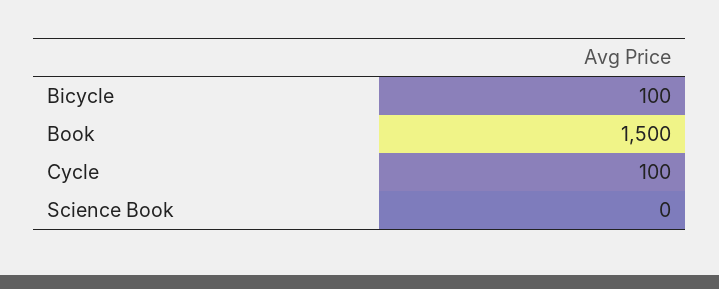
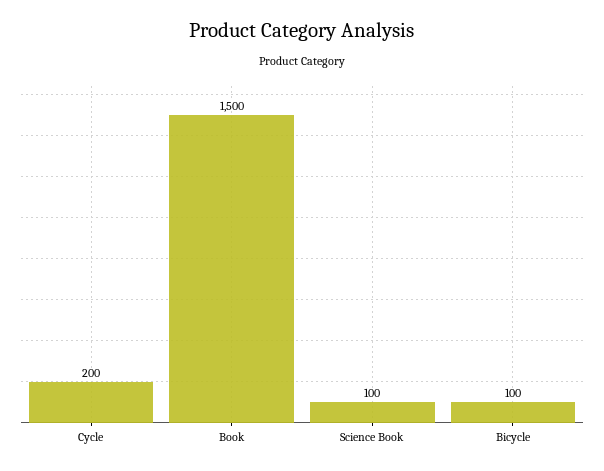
  {
    "Bicycle": 100,
    "Book": 1500,
-   "Cycle": 100,
+   "Cycle": 200,
-   "Science Book": 0
+   "Science Book": 100
  }

